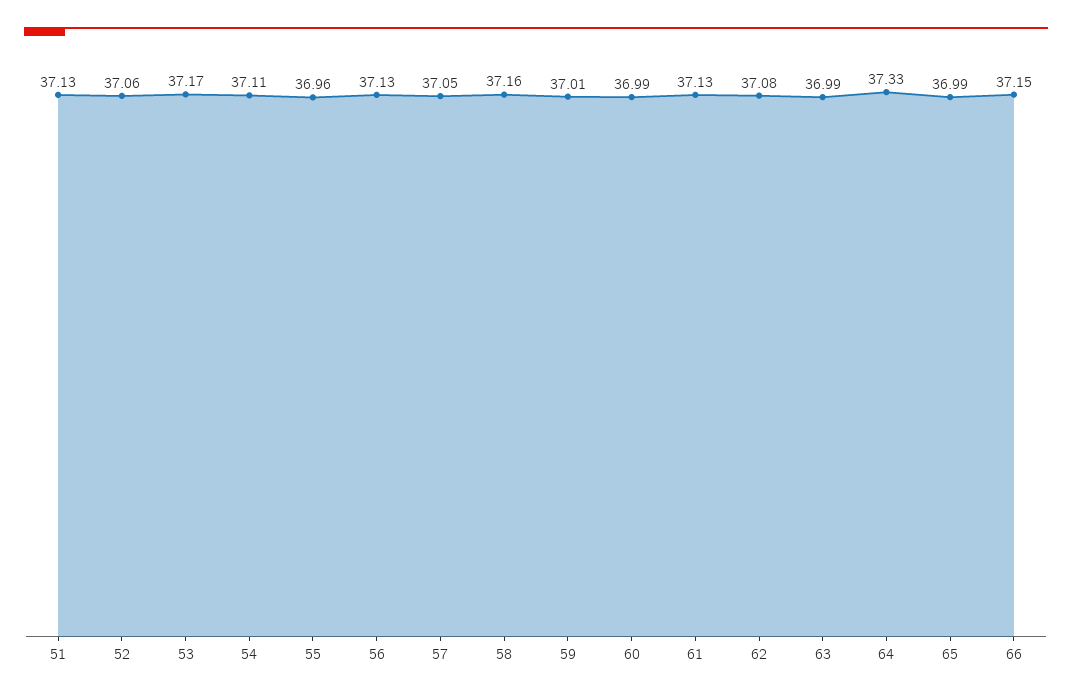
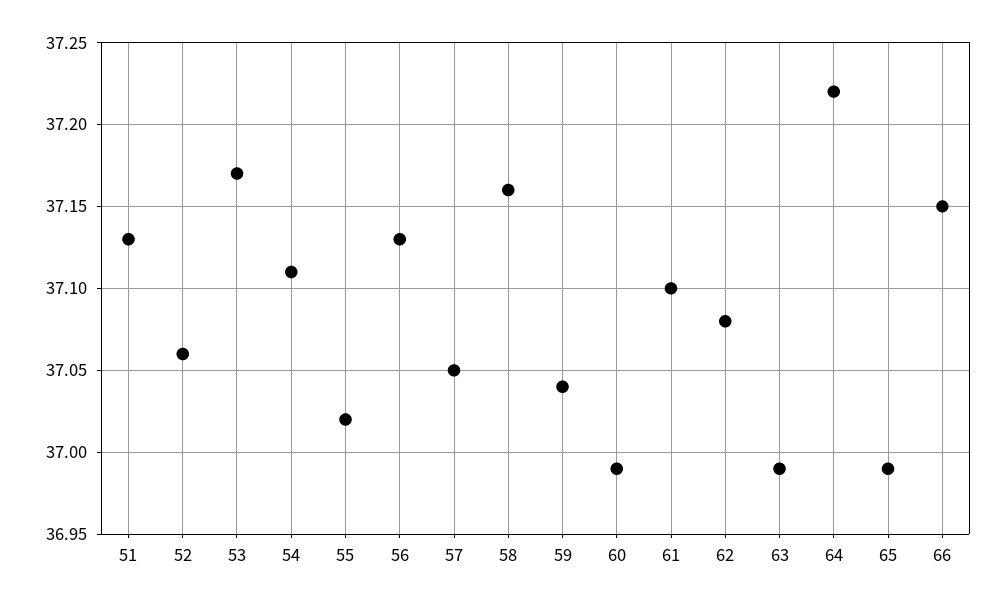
  {
    "51": 37.13,
    "52": 37.06,
    "53": 37.17,
    "54": 37.11,
-   "55": 36.96,
+   "55": 37.02,
    "56": 37.13,
    "57": 37.05,
    "58": 37.16,
-   "59": 37.01,
+   "59": 37.04,
    "60": 36.99,
-   "61": 37.13,
+   "61": 37.1,
    "62": 37.08,
    "63": 36.99,
-   "64": 37.33,
+   "64": 37.22,
    "65": 36.99,
    "66": 37.15
  }

